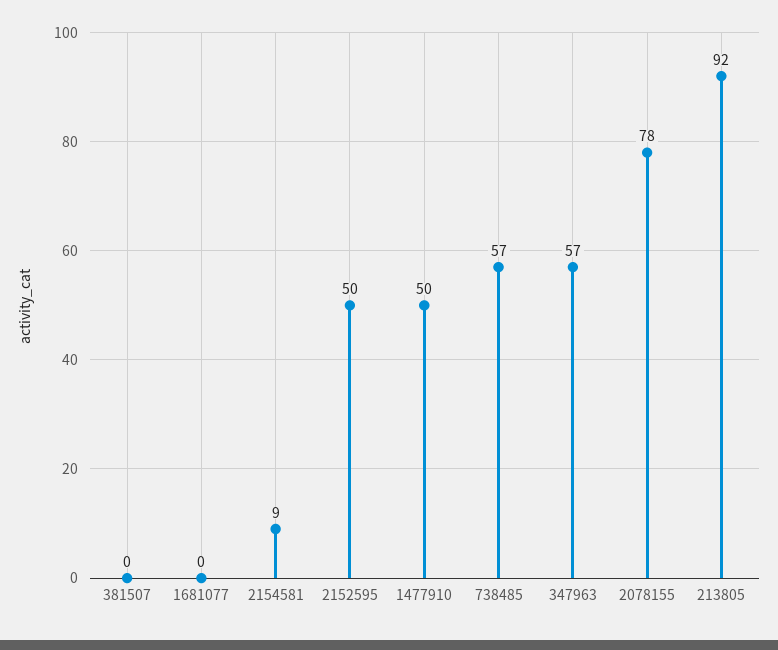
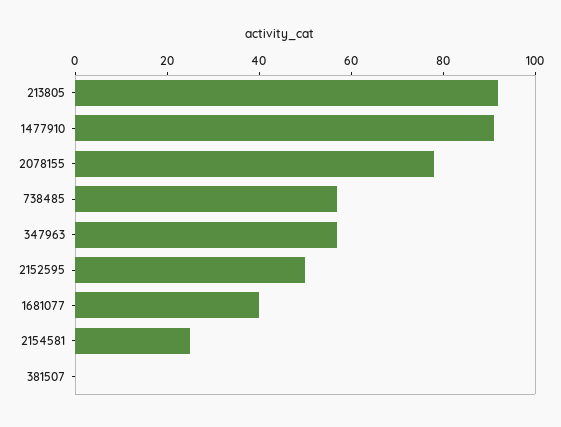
  {
    "381507": 0,
-   "1681077": 0,
+   "1681077": 40,
-   "2154581": 9,
+   "2154581": 25,
    "2152595": 50,
-   "1477910": 50,
+   "1477910": 90,
    "738485": 57,
    "347963": 57,
    "2078155": 78,
    "213805": 92
  }

